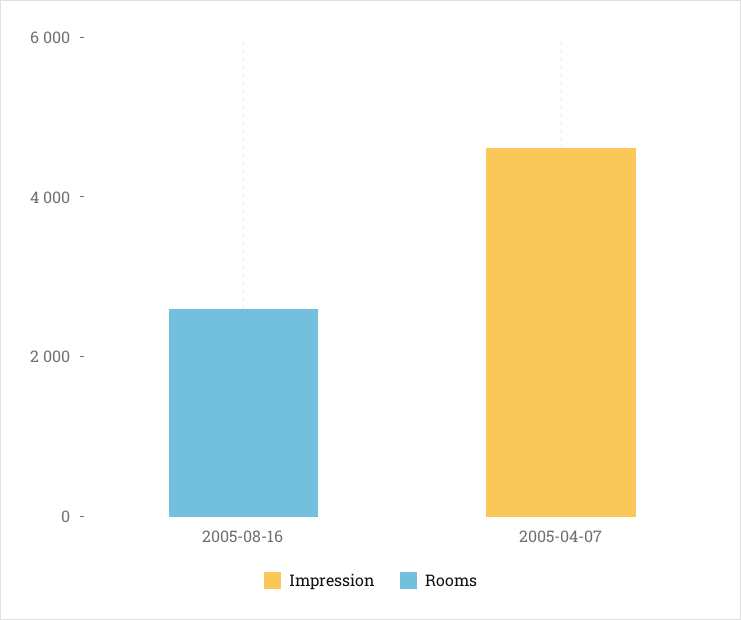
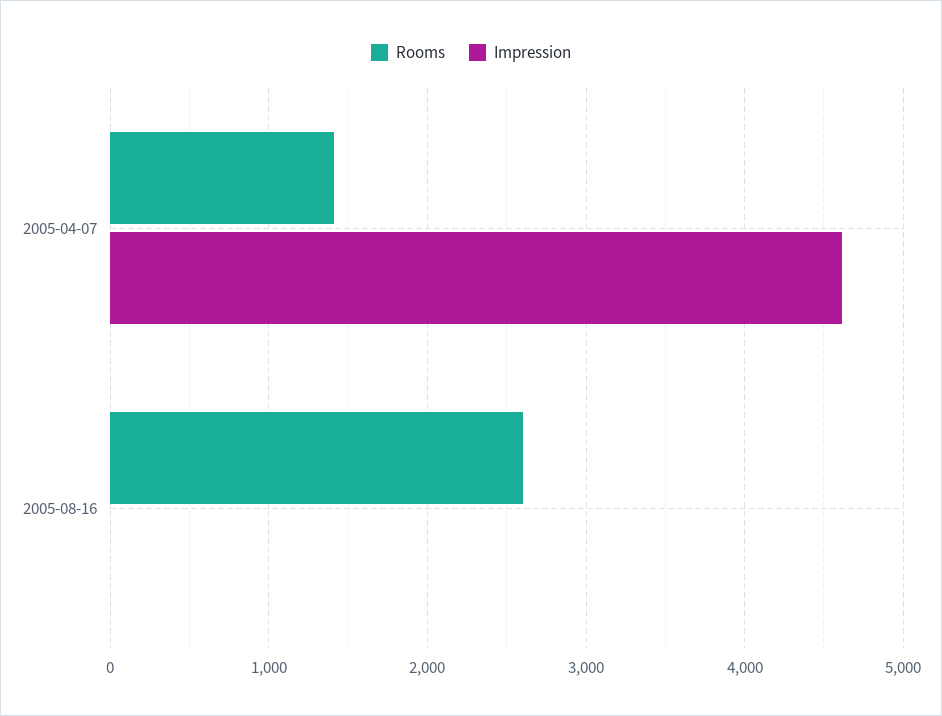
  {
    "Impression": {
      "2005-08-16": 0,
      "2005-04-07": 4600
    },
    "Rooms": {
      "2005-08-16": 2600,
-     "2005-04-07": 0
+     "2005-04-07": 1400
    }
  }

